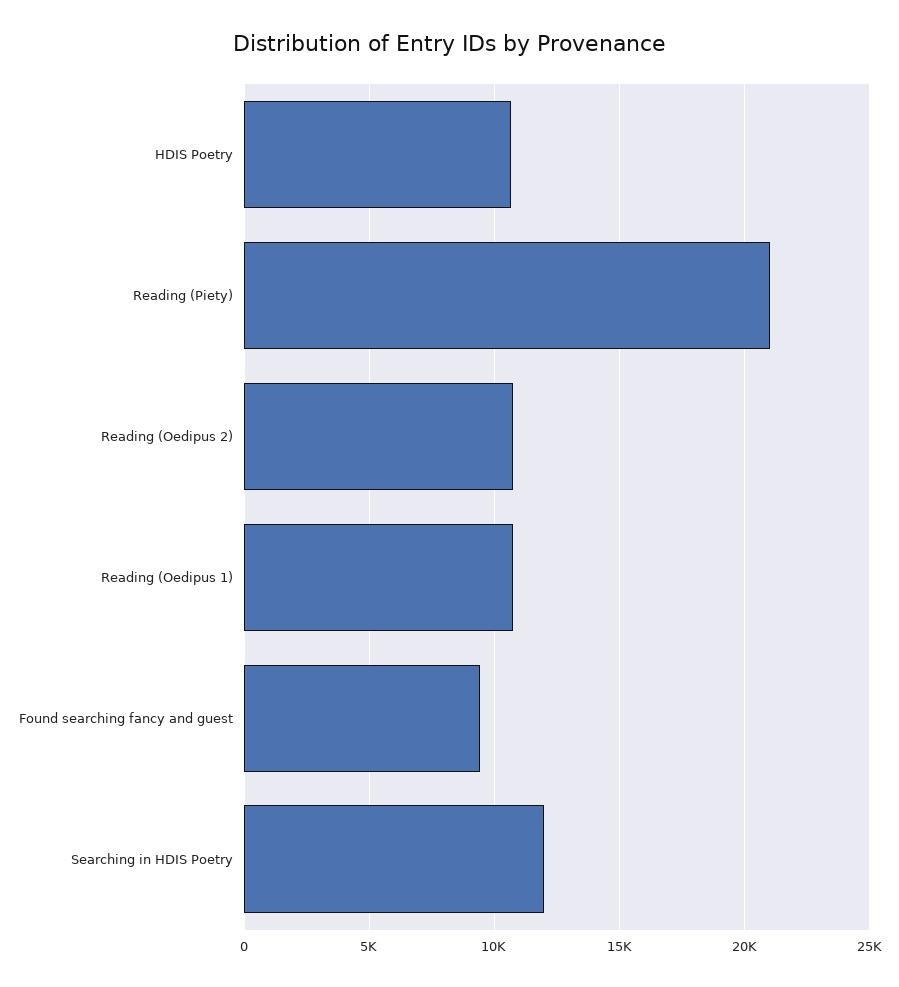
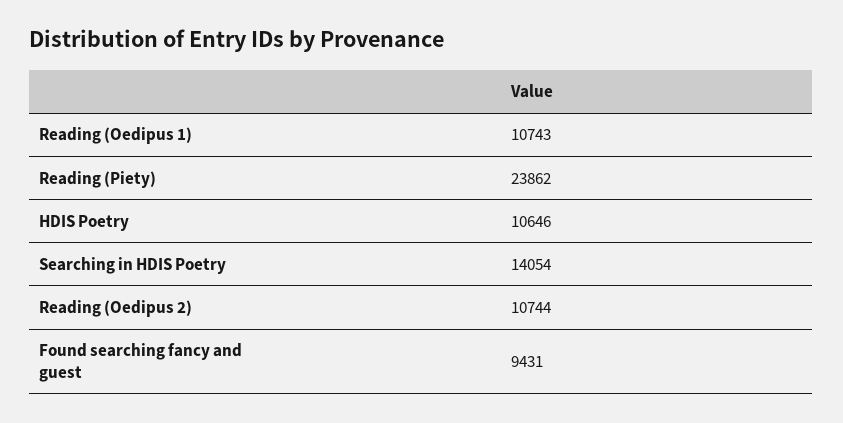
  {
    "HDIS Poetry": 10646,
-   "Reading (Piety)": 21000,
+   "Reading (Piety)": 23862,
    "Reading (Oedipus 2)": 10744,
    "Reading (Oedipus 1)": 10743,
    "Found searching fancy and guest": 9431,
-   "Searching in HDIS Poetry": 12000
+   "Searching in HDIS Poetry": 14054
  }

